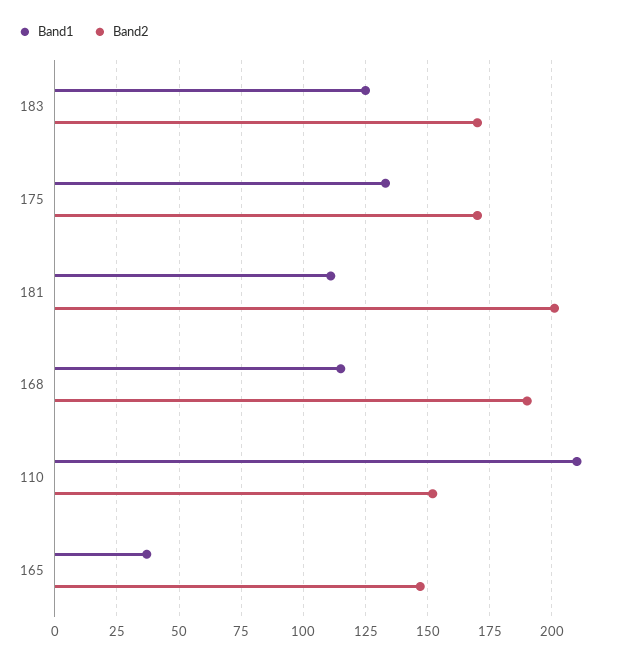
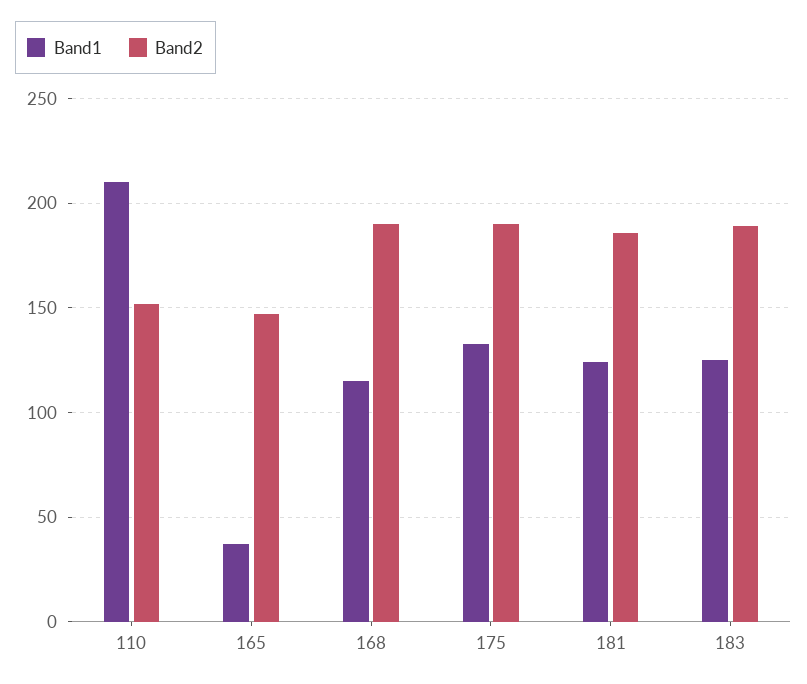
  {
    "Band1": {
      "183": 125,
      "175": 135,
-     "181": 110,
+     "181": 125,
      "168": 115,
      "110": 210,
      "165": 35
    },
    "Band2": {
-     "183": 170,
+     "183": 190,
-     "175": 170,
+     "175": 190,
-     "181": 200,
+     "181": 185,
      "168": 190,
      "110": 150,
      "165": 145
    }
  }

